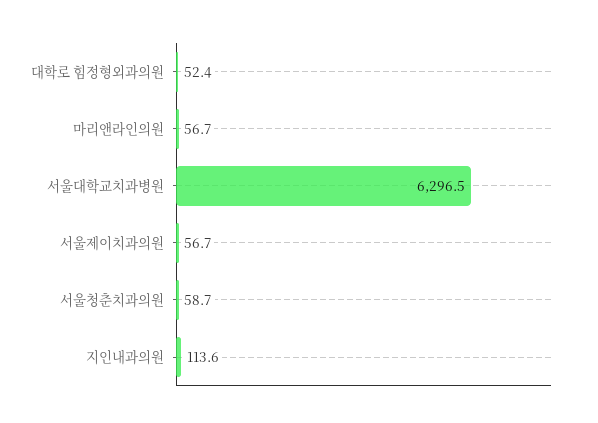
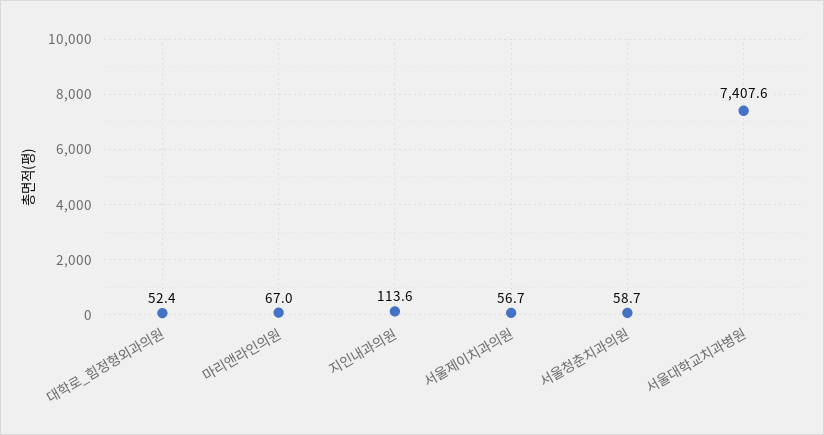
  {
    "대학로 힘정형외과의원": 52.4,
-   "마리앤라인의원": 56.7,
+   "마리앤라인의원": 67,
-   "서울대학교치과병원": 6296.5,
+   "서울대학교치과병원": 7407.6,
    "서울제이치과의원": 56.7,
    "서울청춘치과의원": 58.7,
    "지인내과의원": 113.6
  }

